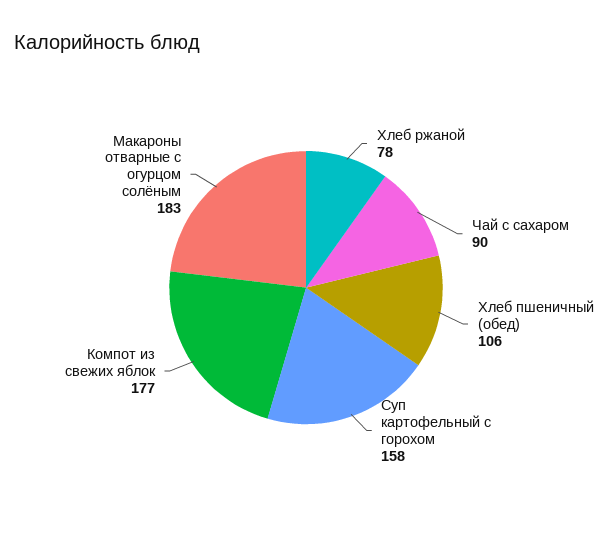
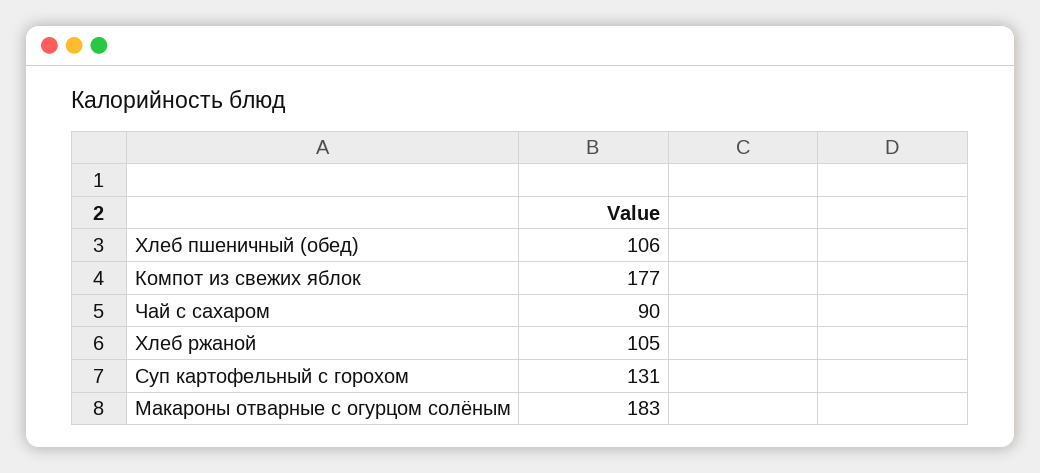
  {
-   "Хлеб ржаной": 78,
+   "Хлеб ржаной": 105,
    "Чай с сахаром": 90,
    "Хлеб пшеничный (обед)": 106,
-   "Суп картофельный с горохом": 158,
+   "Суп картофельный с горохом": 131,
    "Компот из свежих яблок": 177,
    "Макароны отварные с огурцом солёным": 183
  }

